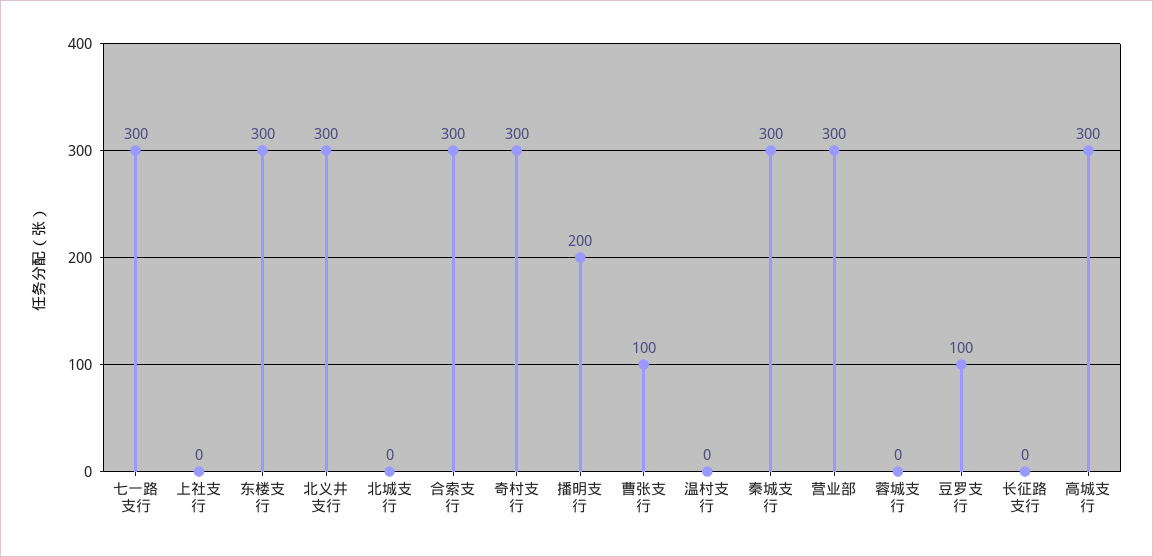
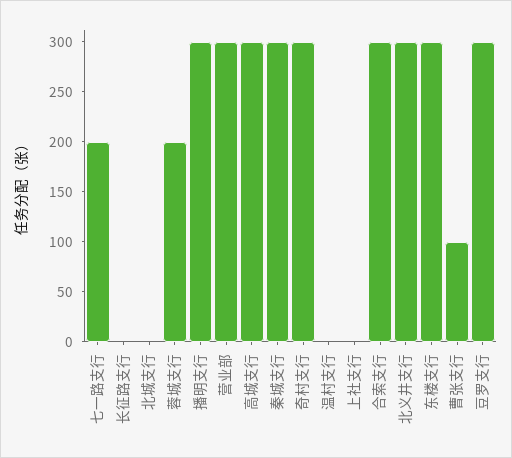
  {
-   "七一路支行": 300,
+   "七一路支行": 200,
    "上社支行": 0,
    "东楼支行": 300,
    "北义井支行": 300,
    "北城支行": 0,
    "合索支行": 300,
    "奇村支行": 300,
-   "播明支行": 200,
+   "播明支行": 300,
    "曹张支行": 100,
    "温村支行": 0,
    "秦城支行": 300,
    "营业部": 300,
-   "蓉城支行": 0,
+   "蓉城支行": 200,
-   "豆罗支行": 100,
+   "豆罗支行": 300,
    "长征路支行": 0,
    "高城支行": 300
  }

